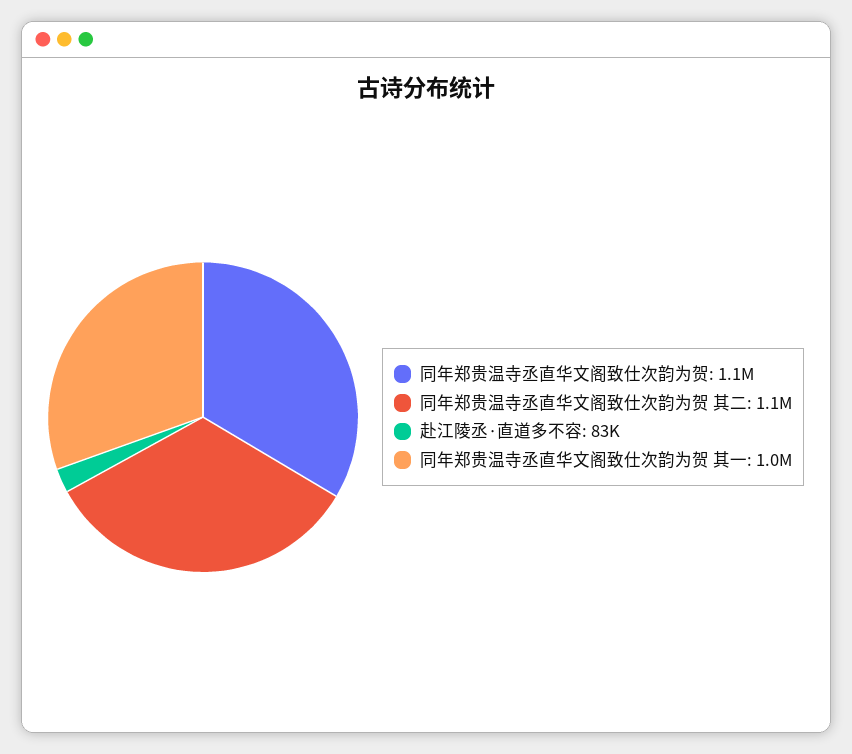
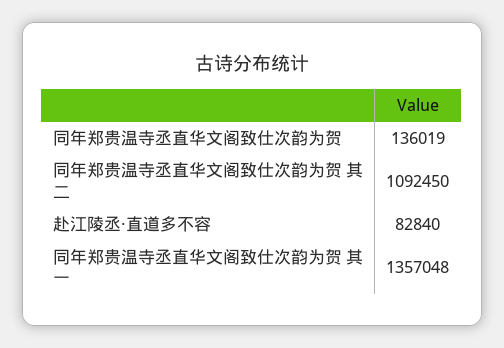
  {
-   "同年郑贵温寺丞直华文阁致仕次韵为贺": 1100000,
+   "同年郑贵温寺丞直华文阁致仕次韵为贺": 136019,
    "同年郑贵温寺丞直华文阁致仕次韵为贺 其二": 1092450,
    "赴江陵丞·直道多不容": 82840,
-   "同年郑贵温寺丞直华文阁致仕次韵为贺 其一": 1000000
+   "同年郑贵温寺丞直华文阁致仕次韵为贺 其一": 1357048
  }

